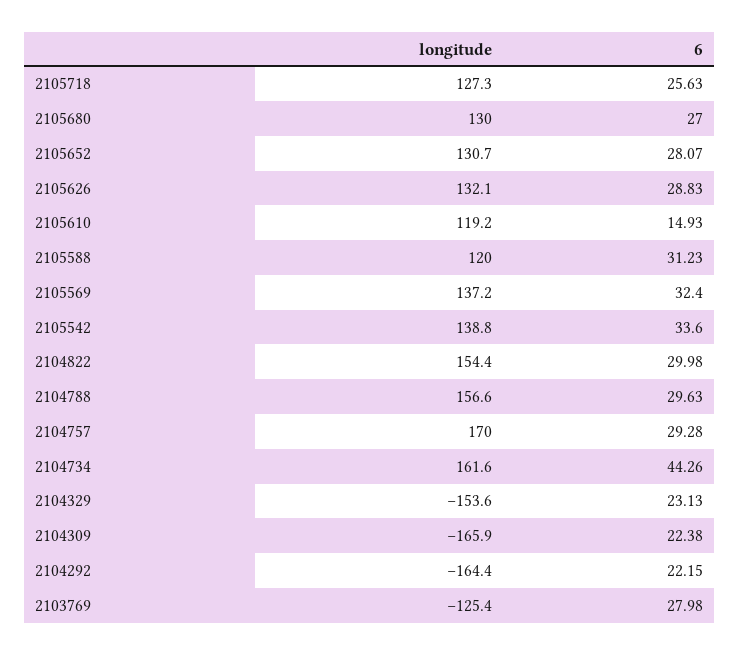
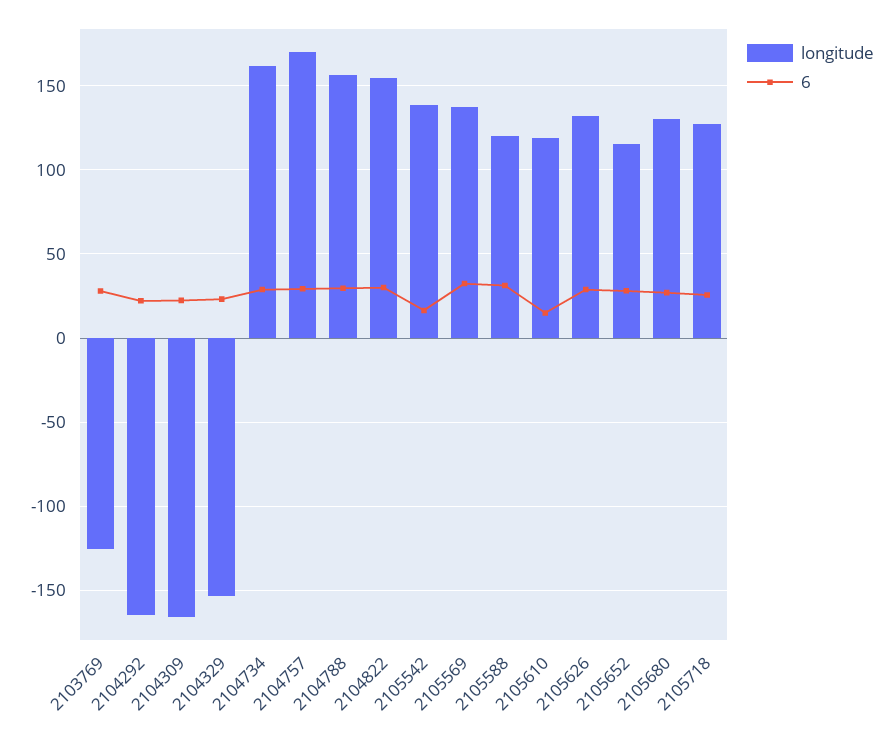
  {
    "longitude": {
      "2105718": 127.3,
      "2105680": 130,
-     "2105652": 130.7,
+     "2105652": 115,
      "2105626": 132.1,
      "2105610": 119.2,
      "2105588": 120,
      "2105569": 137.2,
      "2105542": 138.8,
      "2104822": 154.4,
      "2104788": 156.6,
      "2104757": 170,
      "2104734": 161.6,
      "2104329": -153.6,
      "2104309": -165.9,
      "2104292": -164.4,
      "2103769": -125.4
    },
    "6": {
      "2105718": 25.63,
      "2105680": 27,
      "2105652": 28.07,
      "2105626": 28.83,
      "2105610": 14.93,
      "2105588": 31.23,
      "2105569": 32.4,
-     "2105542": 33.6,
+     "2105542": 15,
      "2104822": 29.98,
      "2104788": 29.63,
      "2104757": 29.28,
-     "2104734": 44.26,
+     "2104734": 30,
      "2104329": 23.13,
      "2104309": 22.38,
      "2104292": 22.15,
      "2103769": 27.98
    }
  }

